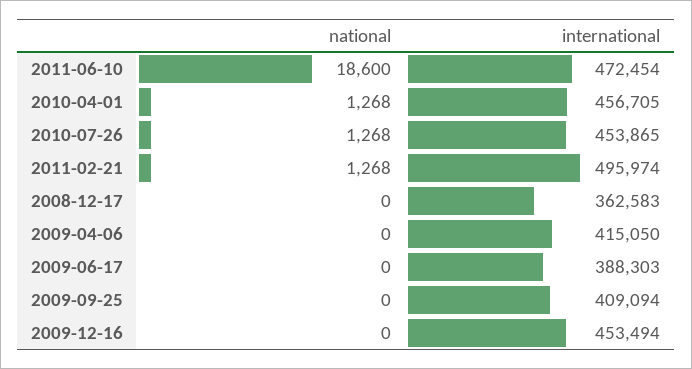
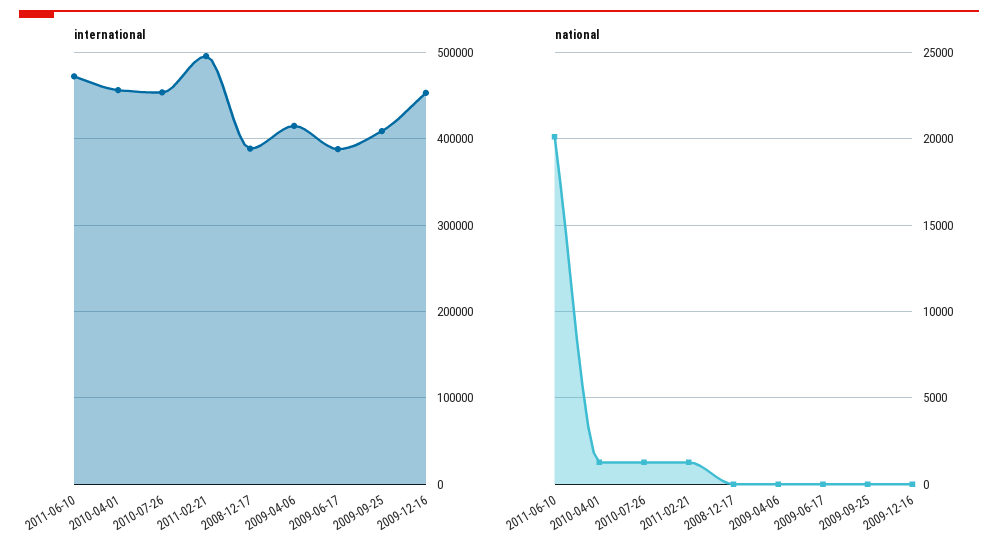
  {
    "national": {
-     "2011-06-10": 18600,
+     "2011-06-10": 20000,
      "2010-04-01": 1268,
      "2010-07-26": 1268,
      "2011-02-21": 1268,
      "2008-12-17": 0,
      "2009-04-06": 0,
      "2009-06-17": 0,
      "2009-09-25": 0,
      "2009-12-16": 0
    },
    "international": {
      "2011-06-10": 472454,
      "2010-04-01": 456705,
      "2010-07-26": 453865,
      "2011-02-21": 495974,
-     "2008-12-17": 362583,
+     "2008-12-17": 390000,
      "2009-04-06": 415050,
      "2009-06-17": 388303,
      "2009-09-25": 409094,
      "2009-12-16": 453494
    }
  }

